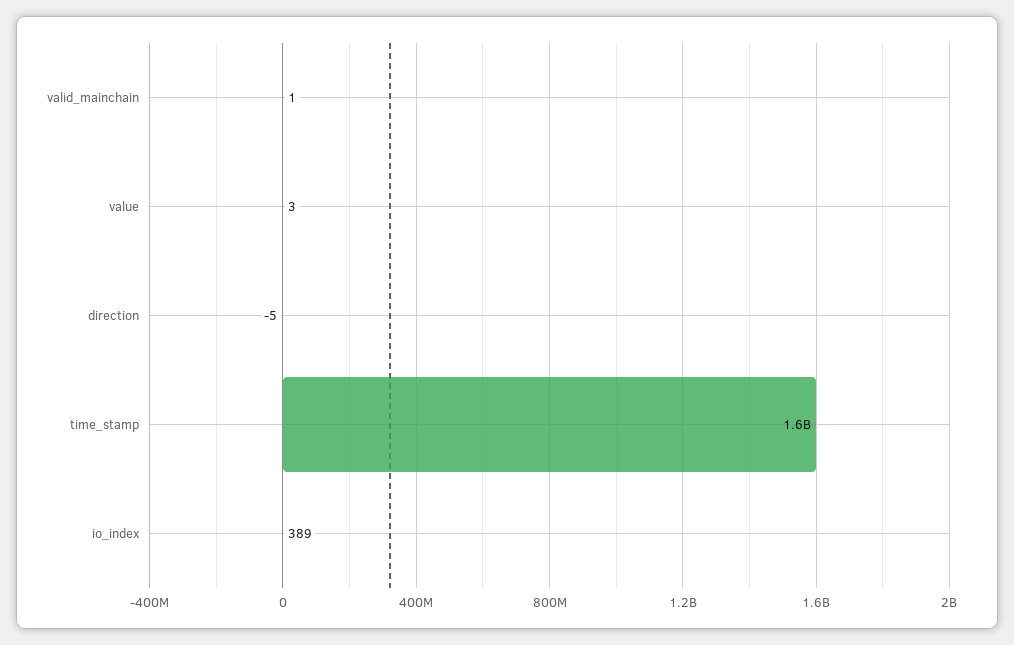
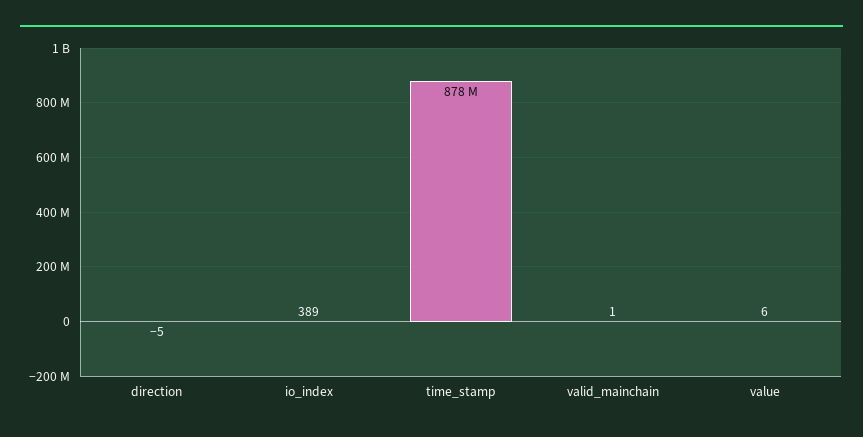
  {
    "valid_mainchain": 1,
-   "value": 3,
+   "value": 6,
    "direction": -5,
-   "time_stamp": 1600000000,
+   "time_stamp": 878000000,
    "io_index": 389
  }

